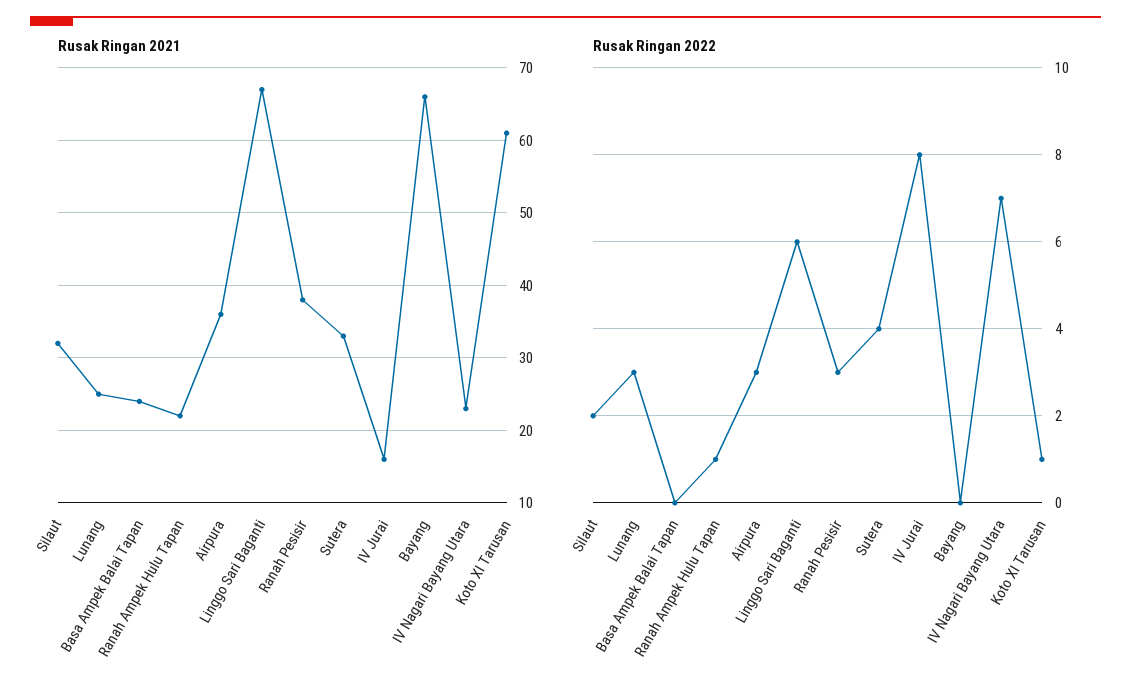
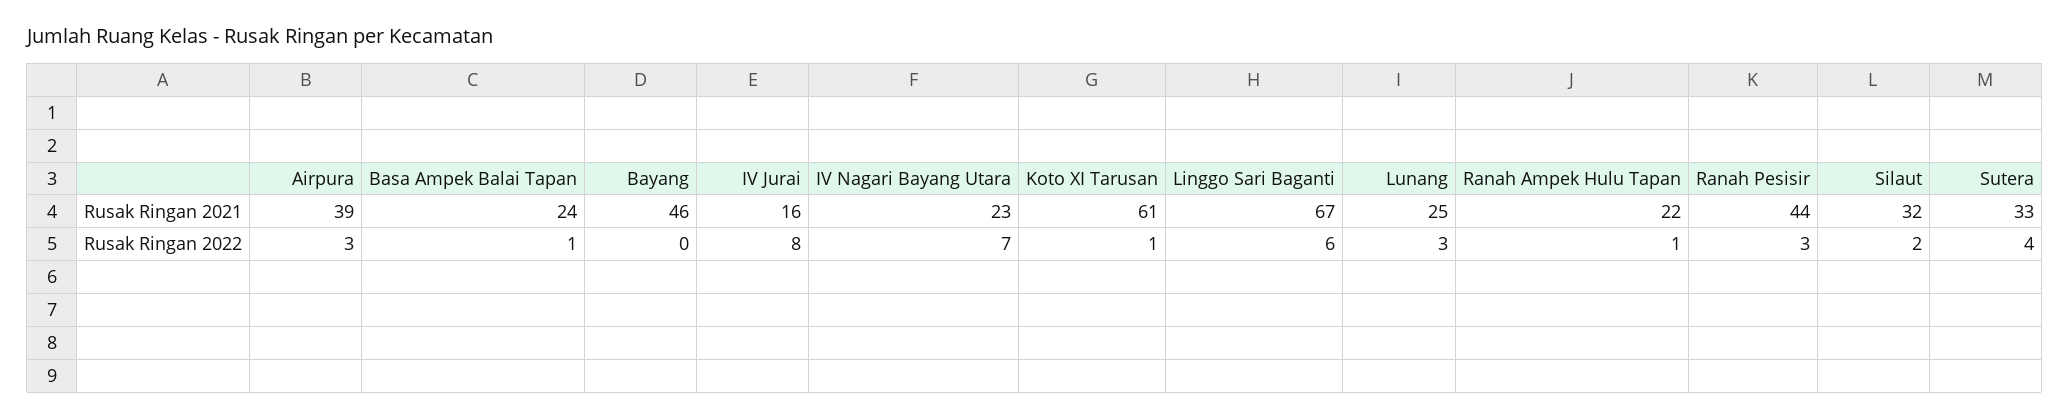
  {
    "Rusak Ringan 2021": {
      "Silaut": 32,
      "Lunang": 25,
      "Basa Ampek Balai Tapan": 24,
      "Ranah Ampek Hulu Tapan": 22,
-     "Airpura": 36,
+     "Airpura": 39,
      "Linggo Sari Baganti": 67,
-     "Ranah Pesisir": 38,
+     "Ranah Pesisir": 44,
      "Sutera": 33,
      "IV Jurai": 16,
-     "Bayang": 66,
+     "Bayang": 46,
      "IV Nagari Bayang Utara": 23,
      "Koto XI Tarusan": 61
    },
    "Rusak Ringan 2022": {
      "Silaut": 2,
      "Lunang": 3,
-     "Basa Ampek Balai Tapan": 0,
+     "Basa Ampek Balai Tapan": 1,
      "Ranah Ampek Hulu Tapan": 1,
      "Airpura": 3,
      "Linggo Sari Baganti": 6,
      "Ranah Pesisir": 3,
      "Sutera": 4,
      "IV Jurai": 8,
      "Bayang": 0,
      "IV Nagari Bayang Utara": 7,
      "Koto XI Tarusan": 1
    }
  }

